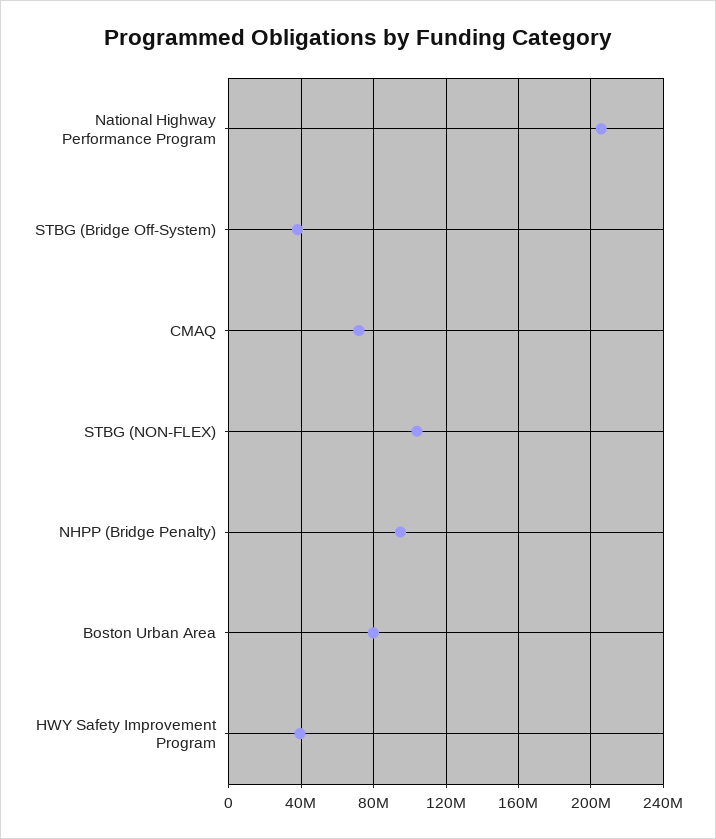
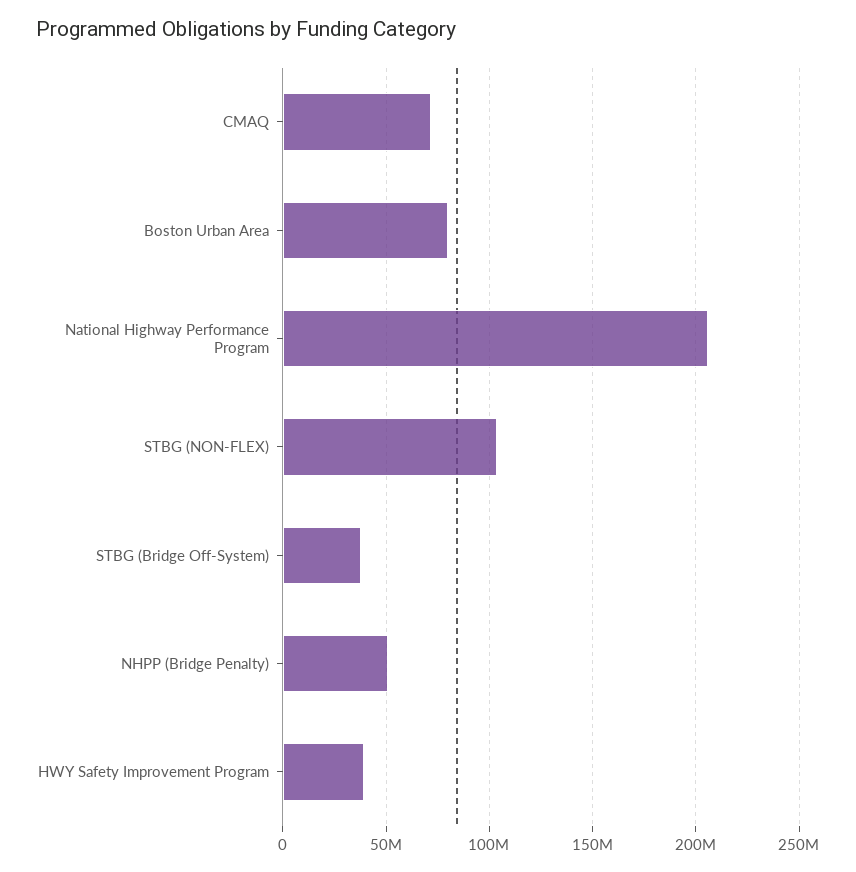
  {
    "National Highway Performance Program": 205000000,
    "STBG (Bridge Off-System)": 40000000,
    "CMAQ": 70000000,
    "STBG (NON-FLEX)": 105000000,
-   "NHPP (Bridge Penalty)": 95000000,
+   "NHPP (Bridge Penalty)": 50000000,
    "Boston Urban Area": 80000000,
    "HWY Safety Improvement Program": 40000000
  }

